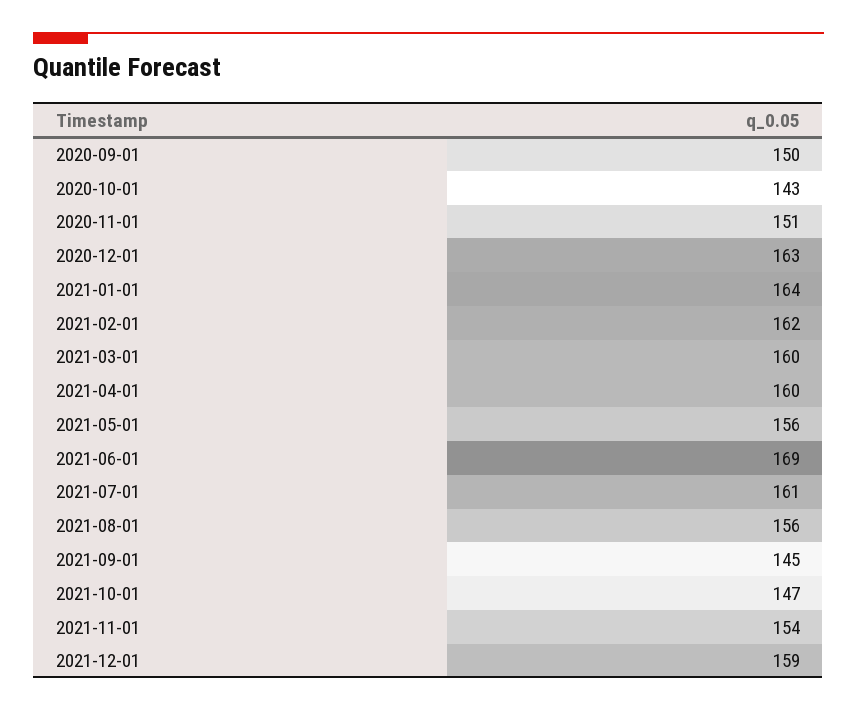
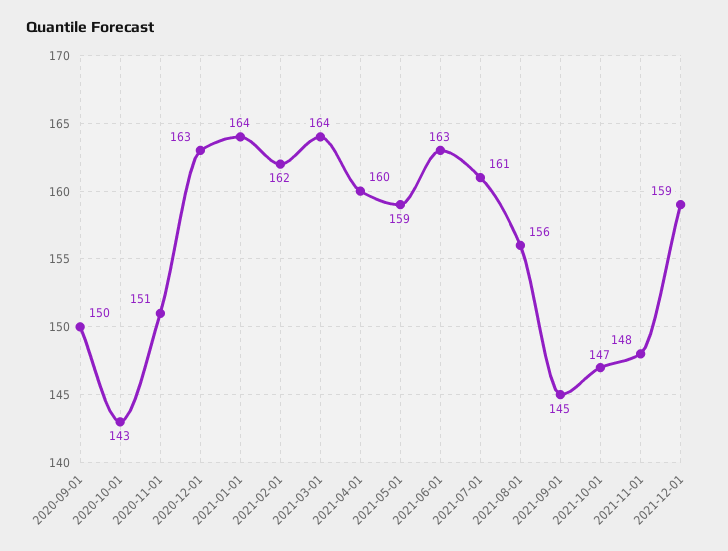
  {
    "2020-09-01": 150,
    "2020-10-01": 143,
    "2020-11-01": 151,
    "2020-12-01": 163,
    "2021-01-01": 164,
    "2021-02-01": 162,
-   "2021-03-01": 160,
+   "2021-03-01": 164,
    "2021-04-01": 160,
-   "2021-05-01": 156,
+   "2021-05-01": 159,
-   "2021-06-01": 169,
+   "2021-06-01": 163,
    "2021-07-01": 161,
    "2021-08-01": 156,
    "2021-09-01": 145,
    "2021-10-01": 147,
-   "2021-11-01": 154,
+   "2021-11-01": 148,
    "2021-12-01": 159
  }

